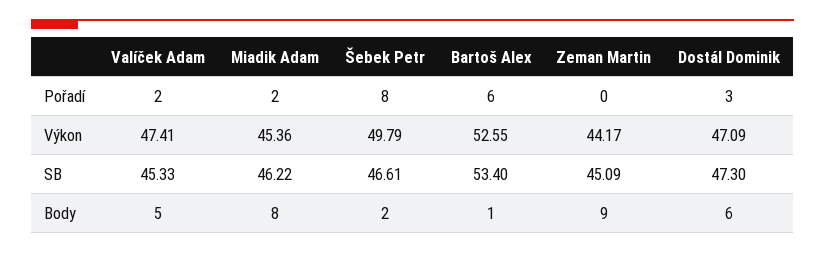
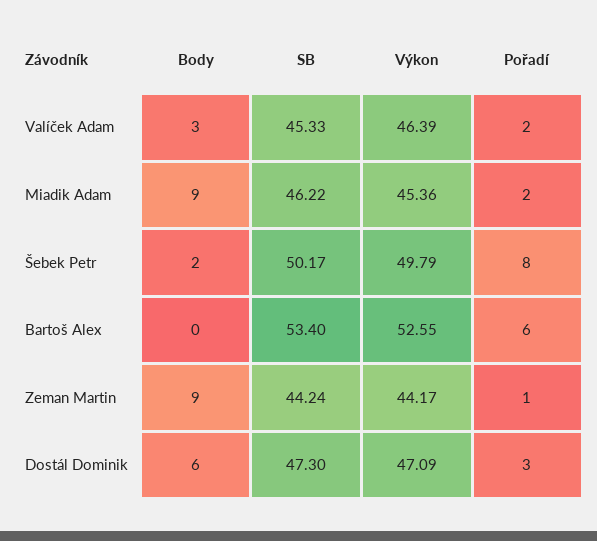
  {
    "Valíček Adam": {
      "Pořadí": 2,
-     "Výkon": 47.41,
+     "Výkon": 46.39,
      "SB": 45.33,
-     "Body": 5
+     "Body": 3
    },
    "Miadik Adam": {
      "Pořadí": 2,
      "Výkon": 45.36,
      "SB": 46.22,
-     "Body": 8
+     "Body": 9
    },
    "Šebek Petr": {
      "Pořadí": 8,
      "Výkon": 49.79,
-     "SB": 46.61,
+     "SB": 50.17,
      "Body": 2
    },
    "Bartoš Alex": {
      "Pořadí": 6,
      "Výkon": 52.55,
      "SB": 53.4,
-     "Body": 1
+     "Body": 0
    },
    "Zeman Martin": {
-     "Pořadí": 0,
+     "Pořadí": 1,
      "Výkon": 44.17,
-     "SB": 45.09,
+     "SB": 44.24,
      "Body": 9
    },
    "Dostál Dominik": {
      "Pořadí": 3,
      "Výkon": 47.09,
      "SB": 47.3,
      "Body": 6
    }
  }

